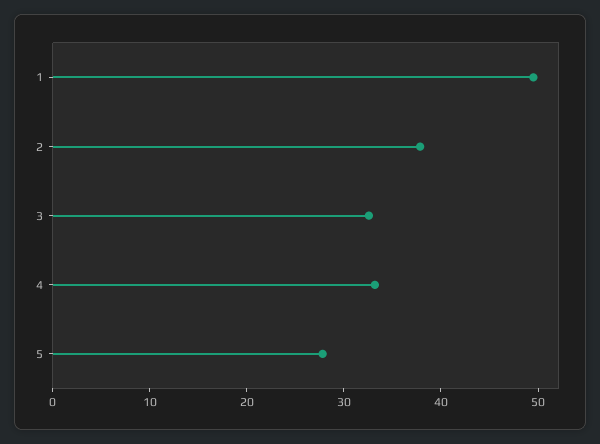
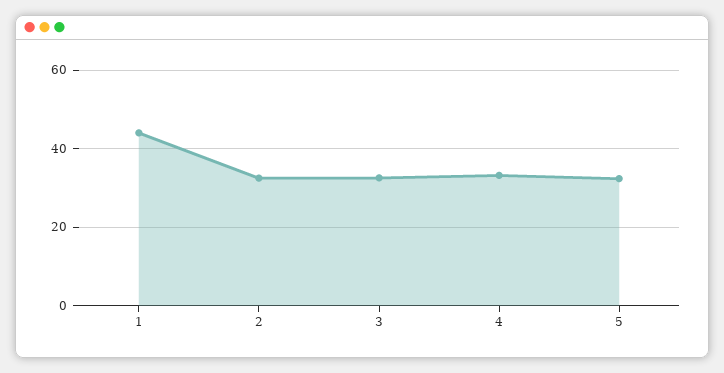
  {
-   "1": 50,
+   "1": 44,
-   "2": 38,
+   "2": 32,
    "3": 32,
    "4": 34,
-   "5": 28
+   "5": 32
  }

